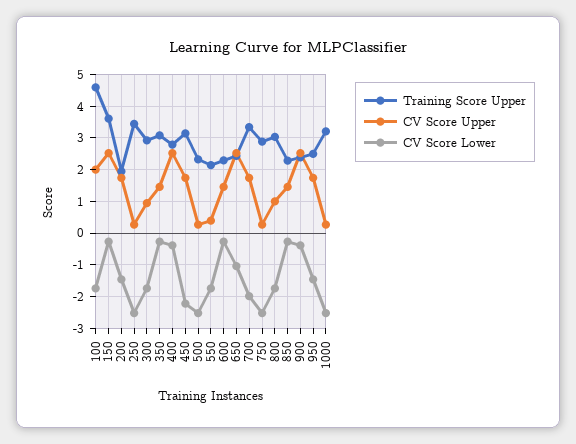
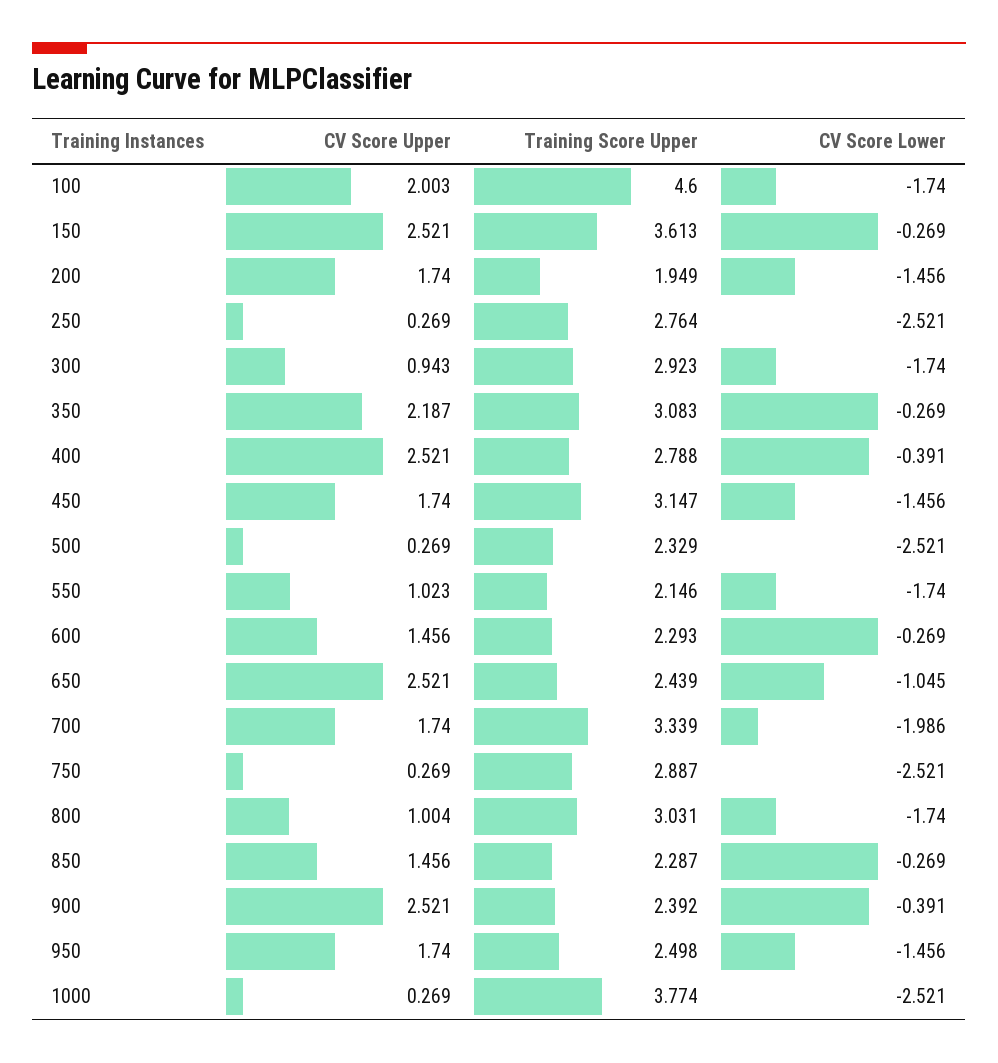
  {
    "Training Score Upper": {
      "100": 4.6,
      "150": 3.613,
      "200": 1.949,
-     "250": 3.4,
+     "250": 2.764,
      "300": 2.923,
      "350": 3.083,
      "400": 2.788,
      "450": 3.147,
      "500": 2.329,
      "550": 2.146,
      "600": 2.293,
      "650": 2.439,
      "700": 3.339,
      "750": 2.887,
      "800": 3.031,
      "850": 2.287,
      "900": 2.392,
      "950": 2.498,
-     "1000": 3.2
+     "1000": 3.774
    },
    "CV Score Upper": {
      "100": 2.003,
      "150": 2.521,
      "200": 1.74,
      "250": 0.269,
      "300": 0.943,
-     "350": 1.4,
+     "350": 2.187,
      "400": 2.521,
      "450": 1.74,
      "500": 0.269,
-     "550": 0.4,
+     "550": 1.023,
      "600": 1.456,
      "650": 2.521,
      "700": 1.74,
      "750": 0.269,
      "800": 1.004,
      "850": 1.456,
      "900": 2.521,
      "950": 1.74,
      "1000": 0.269
    },
    "CV Score Lower": {
      "100": -1.74,
      "150": -0.269,
      "200": -1.456,
      "250": -2.521,
      "300": -1.74,
      "350": -0.269,
      "400": -0.391,
-     "450": -2.2,
+     "450": -1.456,
      "500": -2.521,
      "550": -1.74,
      "600": -0.269,
      "650": -1.045,
      "700": -1.986,
      "750": -2.521,
      "800": -1.74,
      "850": -0.269,
      "900": -0.391,
      "950": -1.456,
      "1000": -2.521
    }
  }

